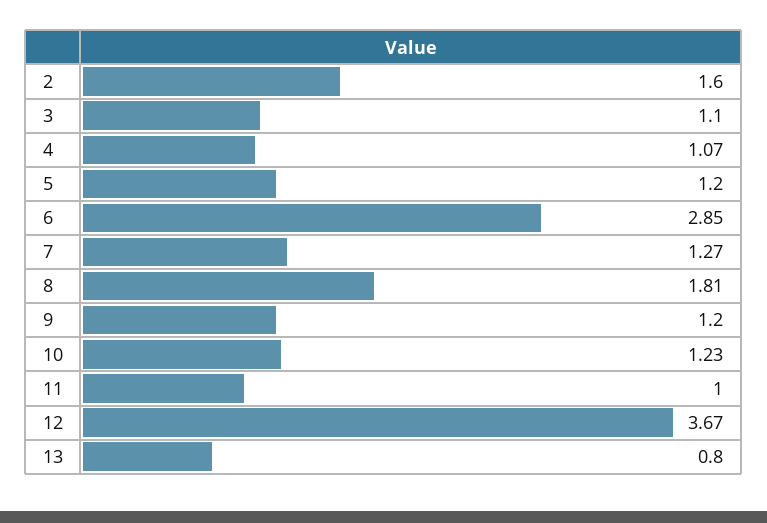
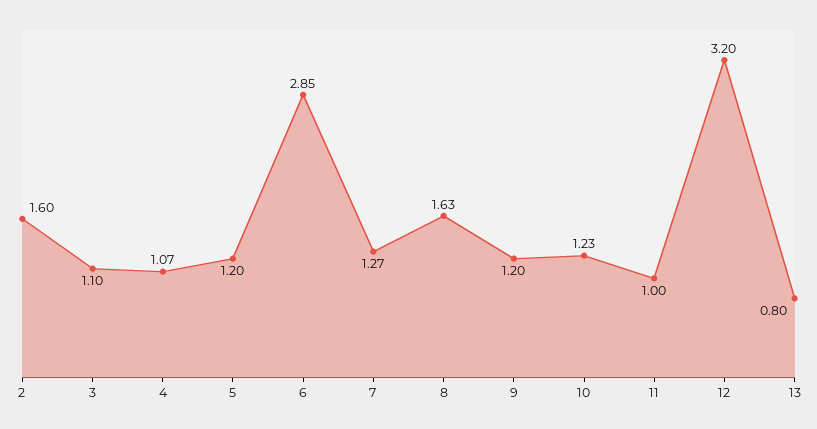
  {
    "2": 1.6,
    "3": 1.1,
    "4": 1.07,
    "5": 1.2,
    "6": 2.85,
    "7": 1.27,
-   "8": 1.81,
+   "8": 1.63,
    "9": 1.2,
    "10": 1.23,
    "11": 1,
-   "12": 3.67,
+   "12": 3.2,
    "13": 0.8
  }

